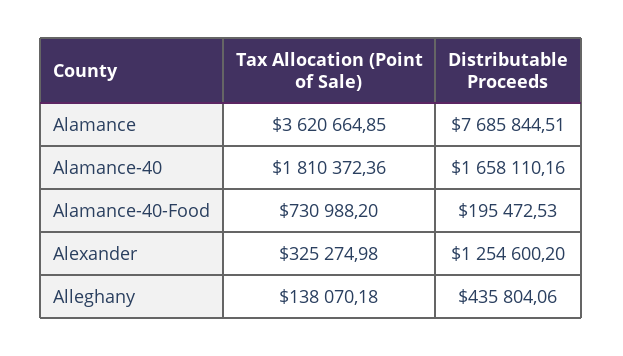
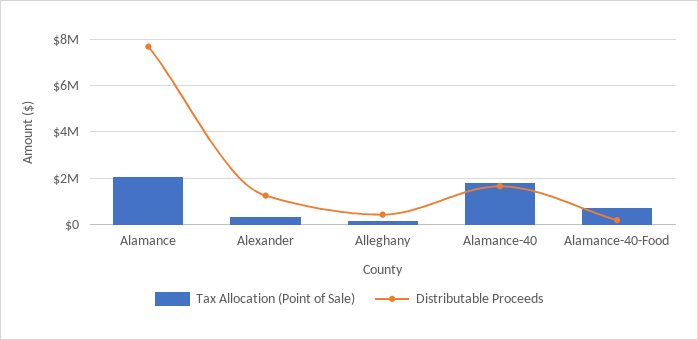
  {
    "Tax Allocation (Point of Sale)": {
-     "Alamance": 3620664.85,
+     "Alamance": 2000000,
      "Alamance-40": 1810372.36,
      "Alamance-40-Food": 730988.2,
      "Alexander": 325274.98,
      "Alleghany": 138070.18
    },
    "Distributable Proceeds": {
      "Alamance": 7685844.51,
      "Alamance-40": 1658110.16,
      "Alamance-40-Food": 195472.53,
      "Alexander": 1254600.2,
      "Alleghany": 435804.06
    }
  }

